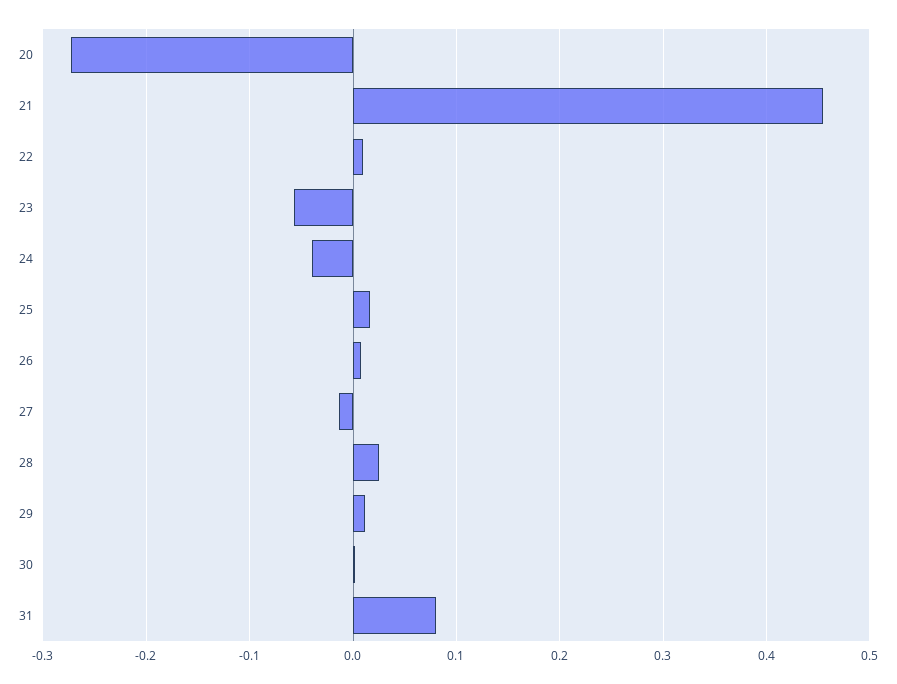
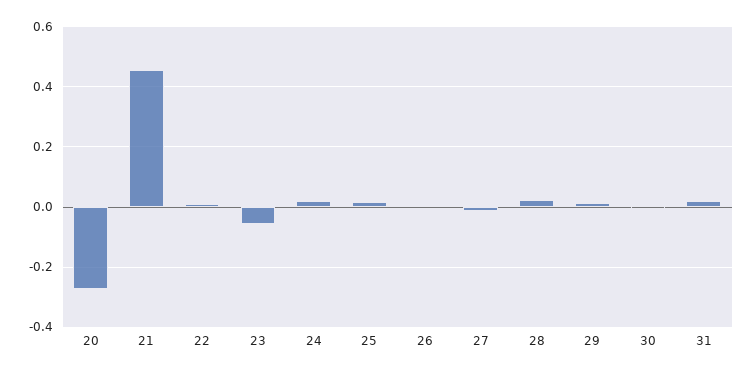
  {
    "20": -0.27,
    "21": 0.46,
    "22": 0.01,
    "23": -0.06,
-   "24": -0.04,
+   "24": 0.02,
    "25": 0.02,
    "26": 0.01,
    "27": -0.01,
    "28": 0.03,
    "29": 0.01,
    "30": 0,
-   "31": 0.08
+   "31": 0.02
  }

